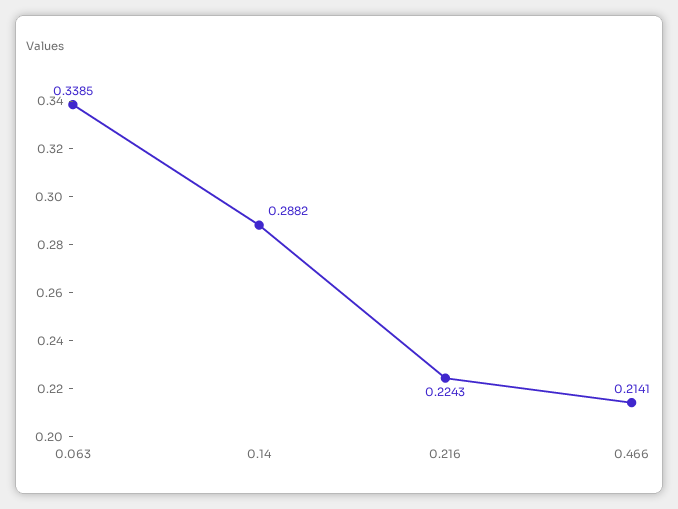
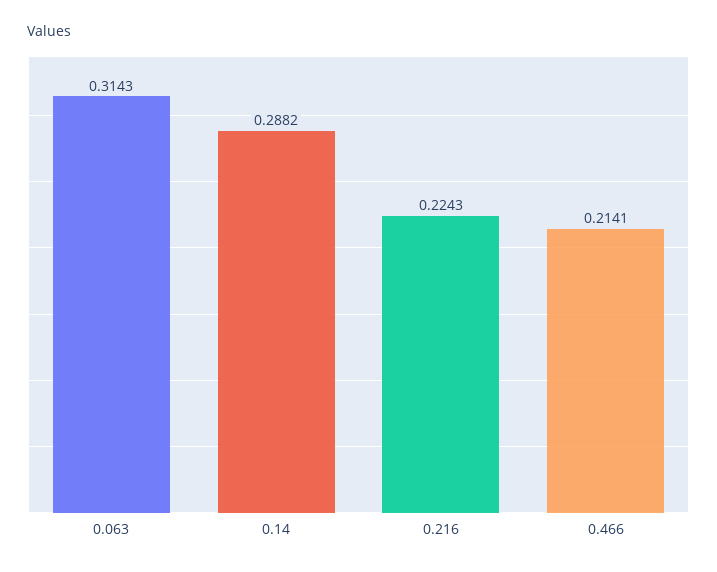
  {
-   "0.063": 0.3385,
+   "0.063": 0.3143,
    "0.14": 0.2882,
    "0.216": 0.2243,
    "0.466": 0.2141
  }

